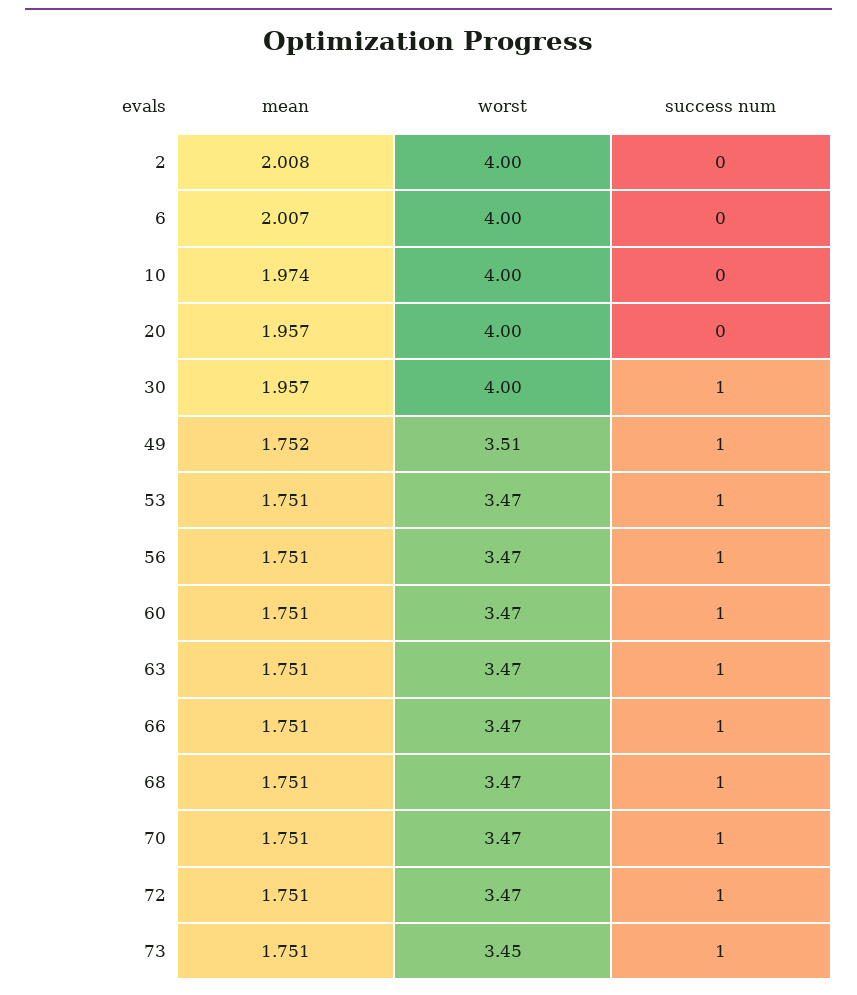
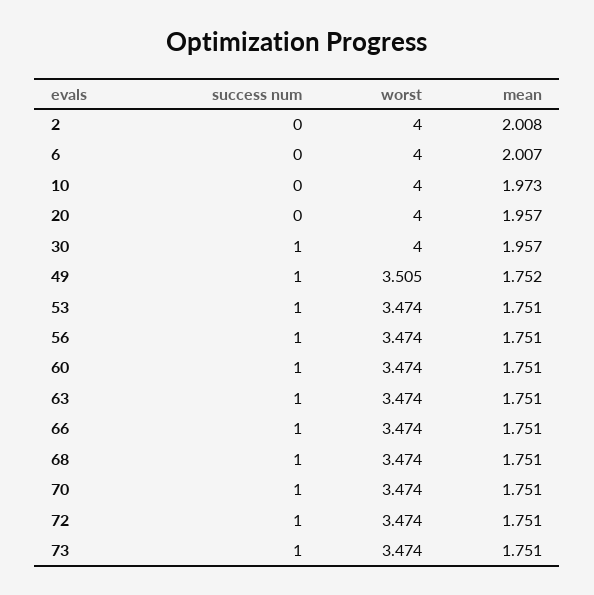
  {
    "mean": {
      "2": 2.008,
      "6": 2.007,
-     "10": 1.974,
+     "10": 1.973,
      "20": 1.957,
      "30": 1.957,
      "49": 1.752,
      "53": 1.751,
      "56": 1.751,
      "60": 1.751,
      "63": 1.751,
      "66": 1.751,
      "68": 1.751,
      "70": 1.751,
      "72": 1.751,
      "73": 1.751
    },
    "worst": {
      "2": 4,
      "6": 4,
      "10": 4,
      "20": 4,
      "30": 4,
      "49": 3.505,
      "53": 3.474,
      "56": 3.474,
      "60": 3.474,
      "63": 3.474,
      "66": 3.474,
      "68": 3.474,
      "70": 3.474,
      "72": 3.474,
-     "73": 3.45
+     "73": 3.474
    },
    "success num": {
      "2": 0,
      "6": 0,
      "10": 0,
      "20": 0,
      "30": 1,
      "49": 1,
      "53": 1,
      "56": 1,
      "60": 1,
      "63": 1,
      "66": 1,
      "68": 1,
      "70": 1,
      "72": 1,
      "73": 1
    }
  }

